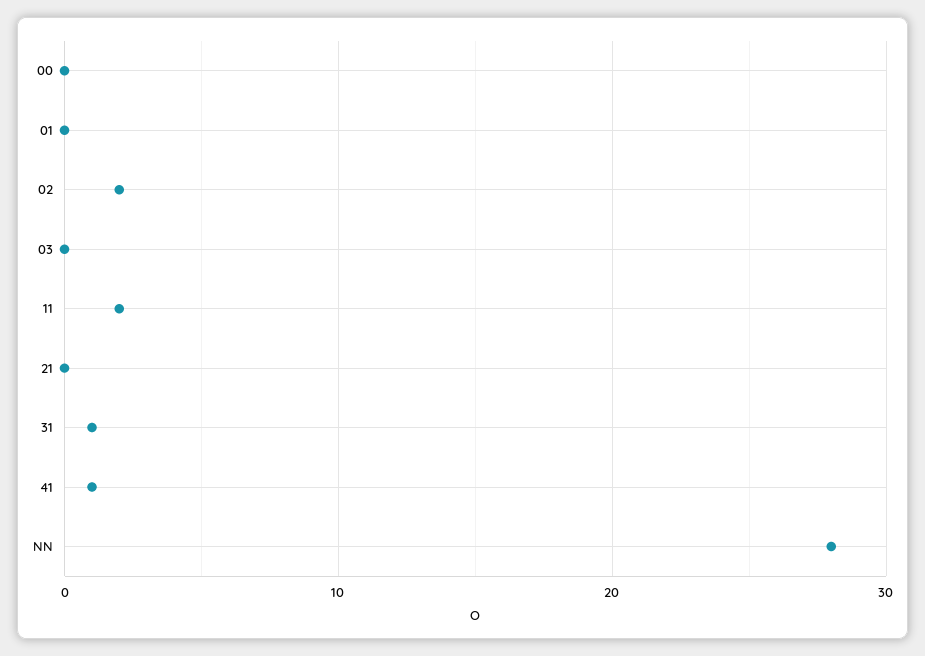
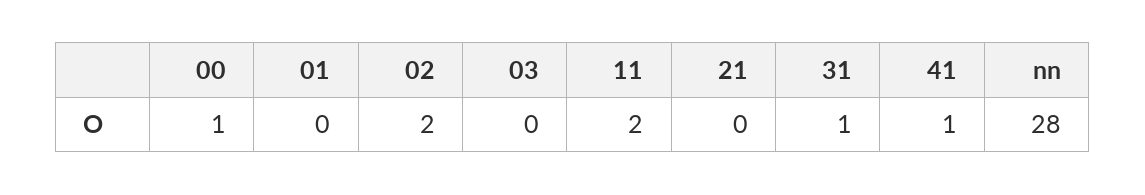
  {
-   "00": 0,
+   "00": 1,
    "01": 0,
    "02": 2,
    "03": 0,
    "11": 2,
    "21": 0,
    "31": 1,
    "41": 1,
    "NN": 28
  }

